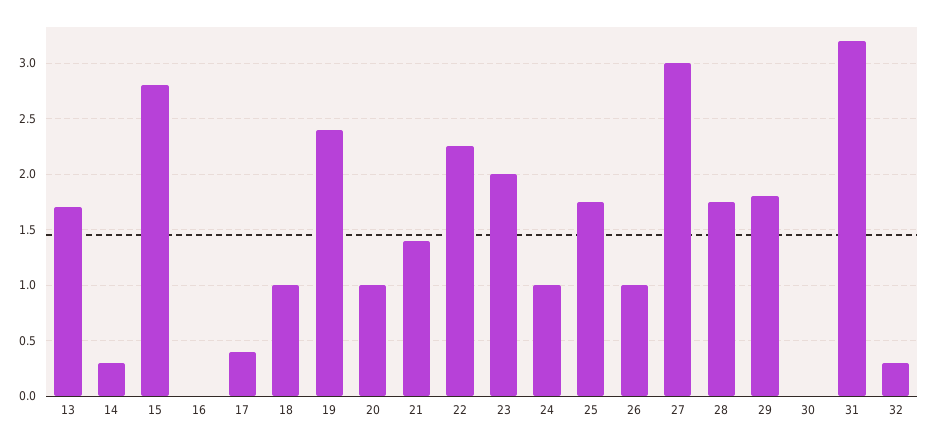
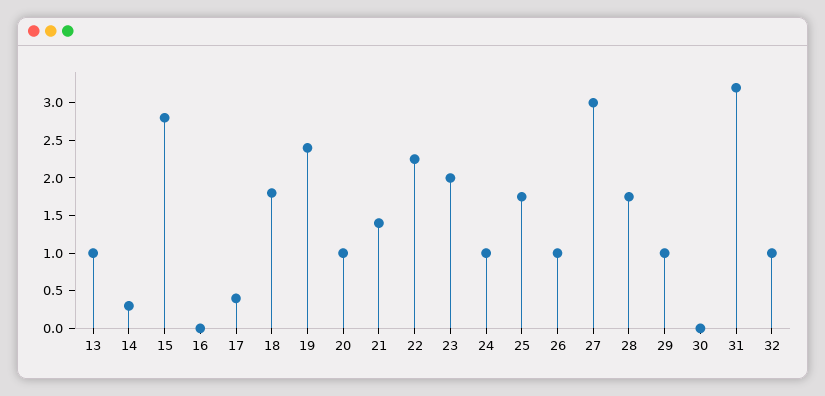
  {
-   "13": 1.7,
+   "13": 1,
    "14": 0.3,
    "15": 2.8,
    "16": 0,
    "17": 0.4,
-   "18": 1,
+   "18": 1.75,
    "19": 2.4,
    "20": 1,
    "21": 1.4,
    "22": 2.3,
    "23": 2,
    "24": 1,
    "25": 1.8,
    "26": 1,
    "27": 3,
    "28": 1.8,
-   "29": 1.8,
+   "29": 1,
    "30": 0,
    "31": 3.2,
-   "32": 0.3
+   "32": 1
  }

